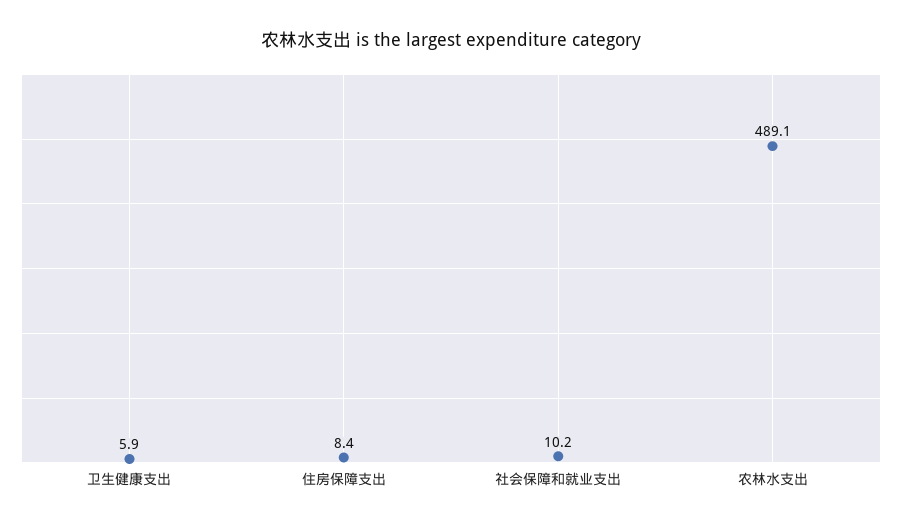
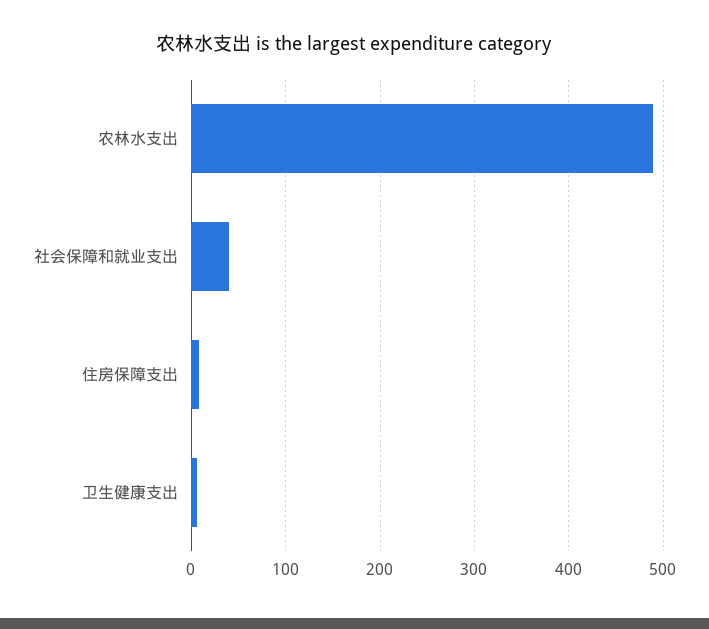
  {
    "卫生健康支出": 5.9,
    "住房保障支出": 8.4,
-   "社会保障和就业支出": 10.2,
+   "社会保障和就业支出": 40,
    "农林水支出": 489.1
  }

